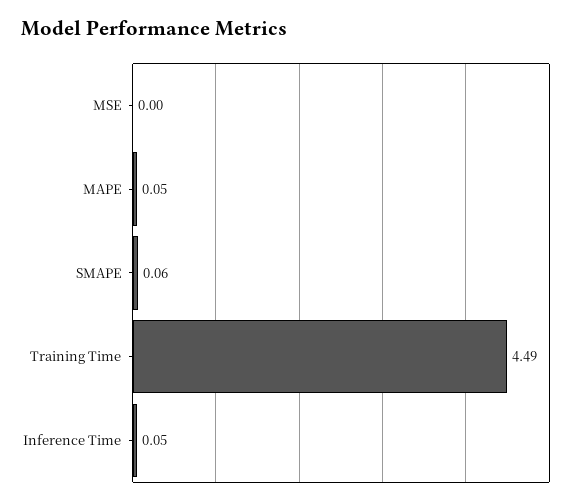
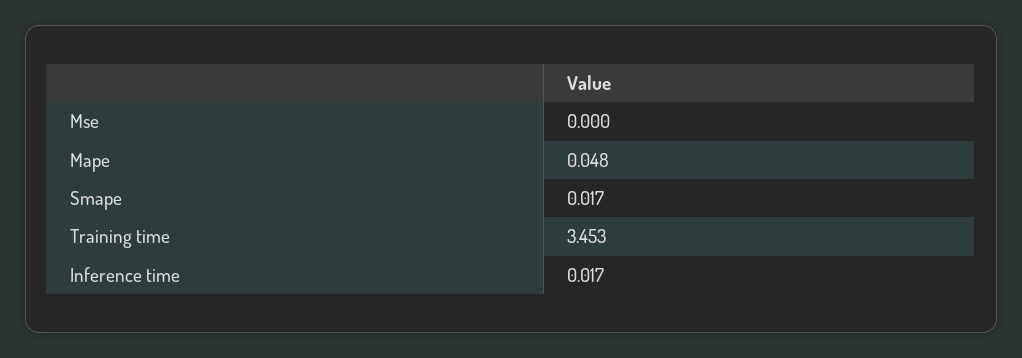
  {
    "MSE": 0,
    "MAPE": 0.048,
-   "SMAPE": 0.06,
+   "SMAPE": 0.017,
-   "Training Time": 4.49,
+   "Training Time": 3.453,
-   "Inference Time": 0.05
+   "Inference Time": 0.017
  }

